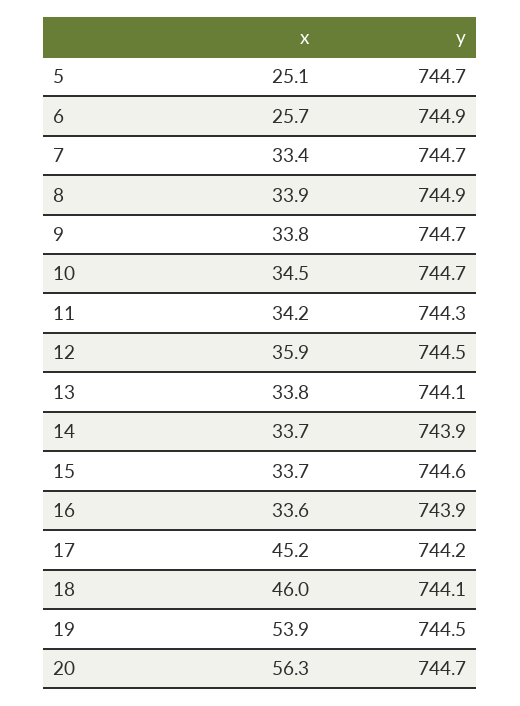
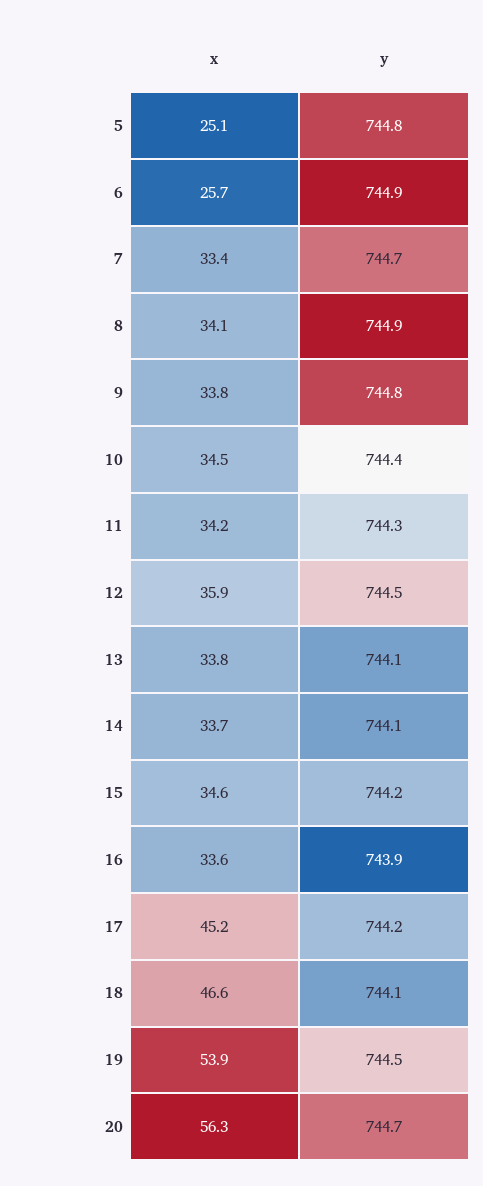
  {
    "x": {
      "5": 25.1,
      "6": 25.7,
      "7": 33.4,
-     "8": 33.9,
+     "8": 34.1,
      "9": 33.8,
      "10": 34.5,
      "11": 34.2,
      "12": 35.9,
      "13": 33.8,
      "14": 33.7,
-     "15": 33.7,
+     "15": 34.6,
      "16": 33.6,
      "17": 45.2,
-     "18": 46,
+     "18": 46.6,
      "19": 53.9,
      "20": 56.3
    },
    "y": {
-     "5": 744.7,
+     "5": 744.8,
      "6": 744.9,
      "7": 744.7,
      "8": 744.9,
-     "9": 744.7,
+     "9": 744.8,
-     "10": 744.7,
+     "10": 744.4,
      "11": 744.3,
      "12": 744.5,
      "13": 744.1,
-     "14": 743.9,
+     "14": 744.1,
-     "15": 744.6,
+     "15": 744.2,
      "16": 743.9,
      "17": 744.2,
      "18": 744.1,
      "19": 744.5,
      "20": 744.7
    }
  }

